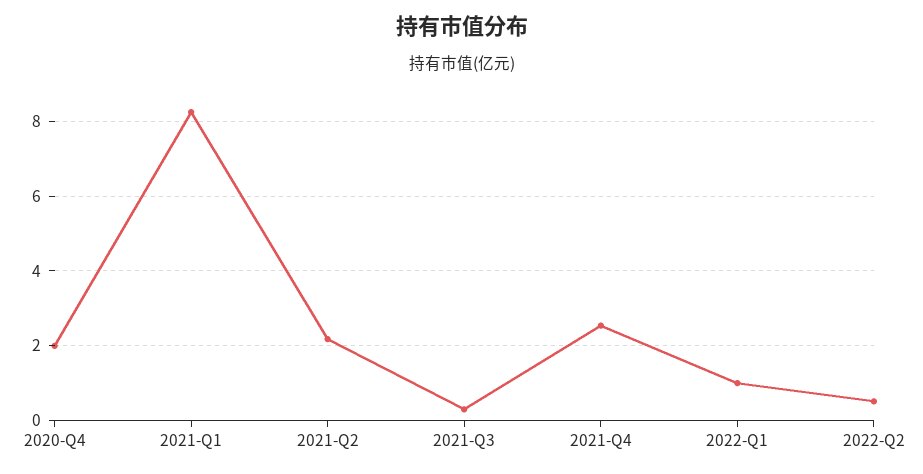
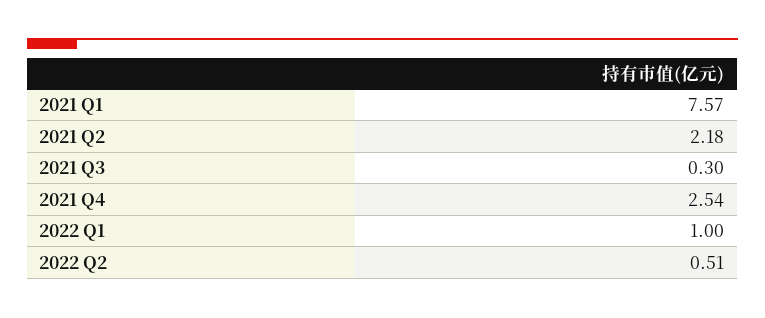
  {
-   "2020-Q4": 2,
-   "2021-Q1": 8.2,
+   "2021-Q1": 7.57,
    "2021-Q2": 2.18,
    "2021-Q3": 0.3,
    "2021-Q4": 2.54,
    "2022-Q1": 1,
    "2022-Q2": 0.51
  }

